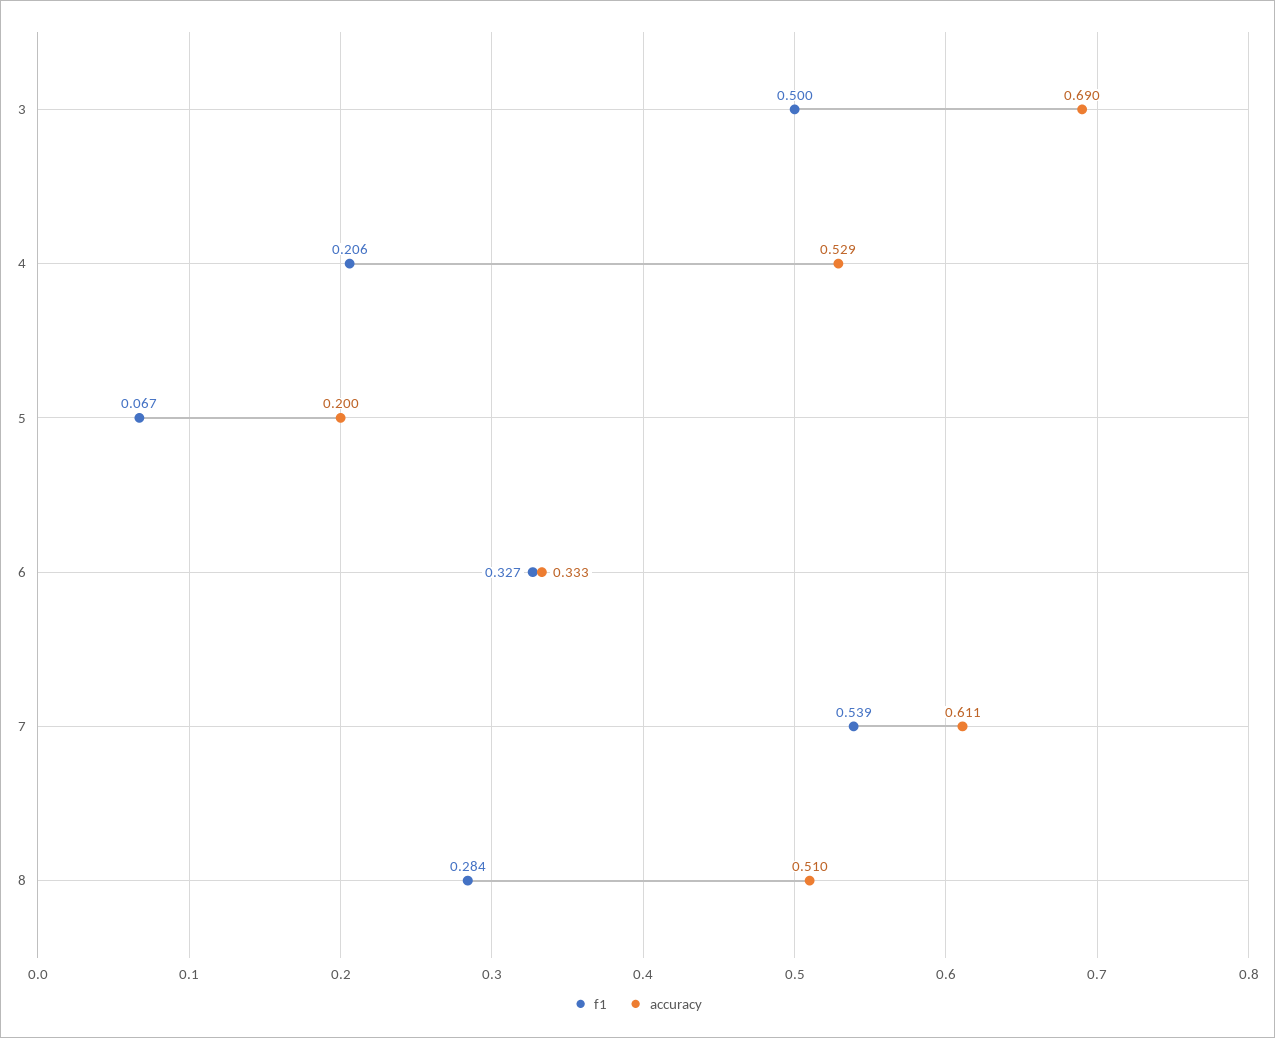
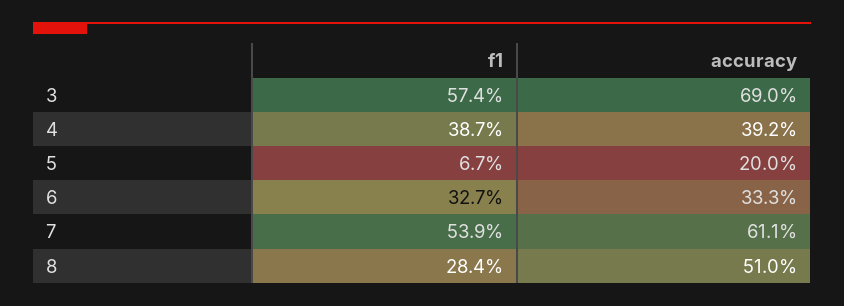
  {
    "f1": {
-     "3": 0.5,
+     "3": 0.574,
-     "4": 0.206,
+     "4": 0.387,
      "5": 0.067,
      "6": 0.327,
      "7": 0.539,
      "8": 0.284
    },
    "accuracy": {
      "3": 0.69,
-     "4": 0.529,
+     "4": 0.392,
      "5": 0.2,
      "6": 0.333,
      "7": 0.611,
      "8": 0.51
    }
  }

